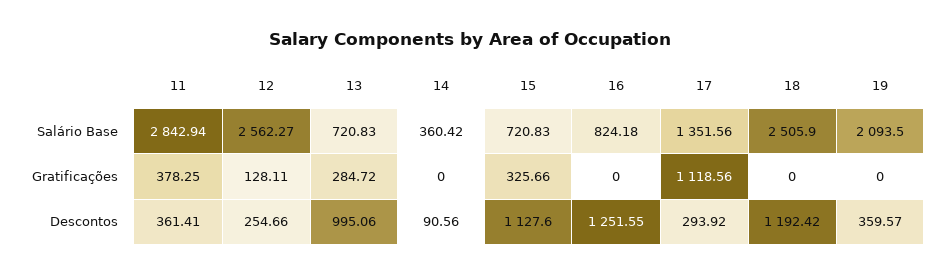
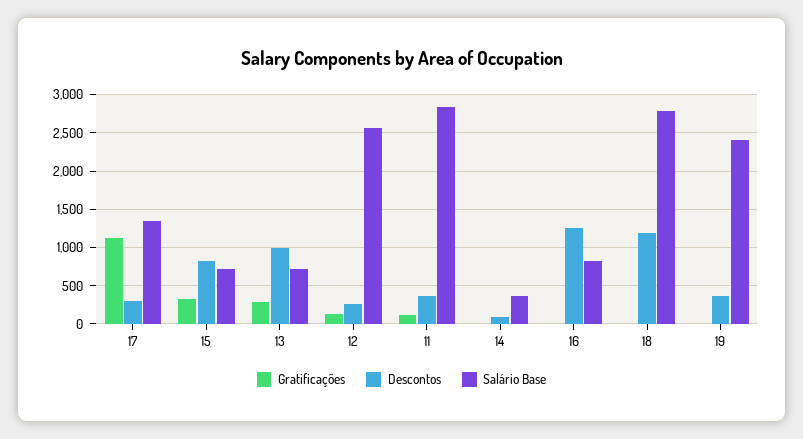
  {
    "Salário Base": {
      "11": 2842.94,
      "12": 2562.27,
      "13": 720.83,
      "14": 360.42,
      "15": 720.83,
      "16": 824.18,
      "17": 1351.56,
-     "18": 2505.9,
+     "18": 2800,
-     "19": 2093.5
+     "19": 2400
    },
    "Gratificações": {
-     "11": 378.25,
+     "11": 100,
      "12": 128.11,
      "13": 284.72,
      "14": 0,
      "15": 325.66,
      "16": 0,
      "17": 1118.56,
      "18": 0,
      "19": 0
    },
    "Descontos": {
      "11": 361.41,
      "12": 254.66,
      "13": 995.06,
      "14": 90.56,
-     "15": 1127.6,
+     "15": 800,
      "16": 1251.55,
      "17": 293.92,
      "18": 1192.42,
      "19": 359.57
    }
  }

